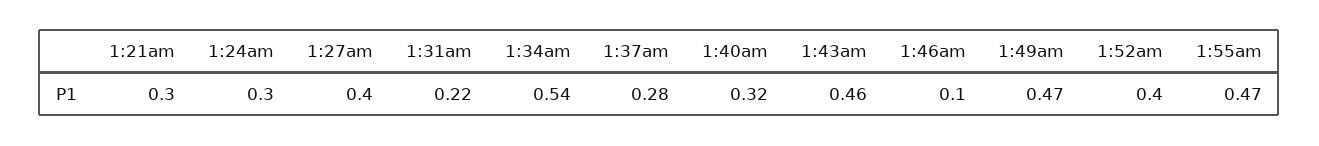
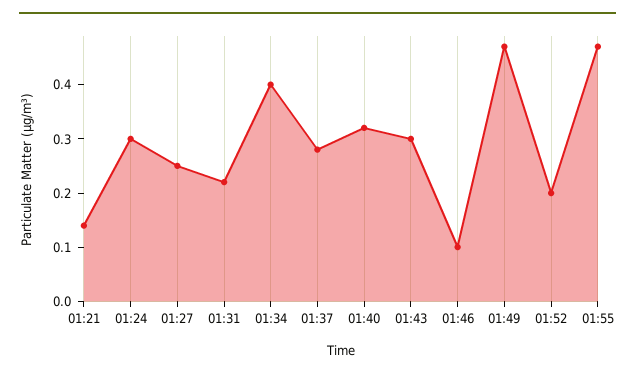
  {
-   "1:21am": 0.3,
+   "1:21am": 0.15,
    "1:24am": 0.3,
-   "1:27am": 0.4,
+   "1:27am": 0.25,
    "1:31am": 0.22,
-   "1:34am": 0.54,
+   "1:34am": 0.4,
    "1:37am": 0.28,
    "1:40am": 0.32,
-   "1:43am": 0.46,
+   "1:43am": 0.3,
    "1:46am": 0.1,
    "1:49am": 0.47,
-   "1:52am": 0.4,
+   "1:52am": 0.2,
    "1:55am": 0.47
  }

